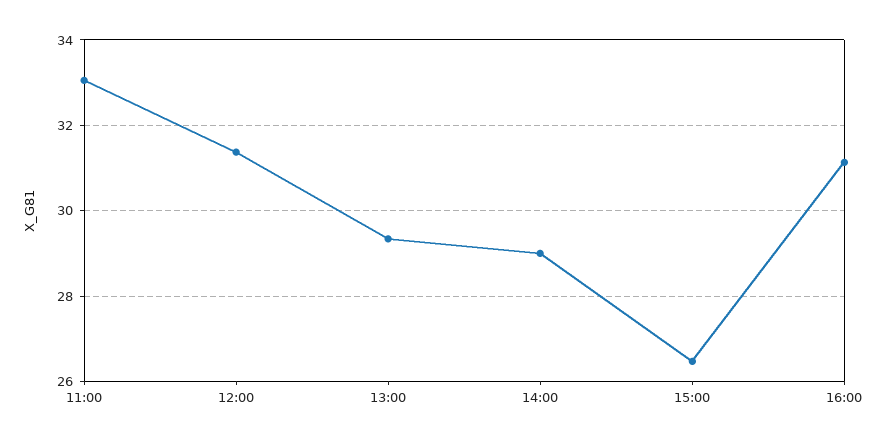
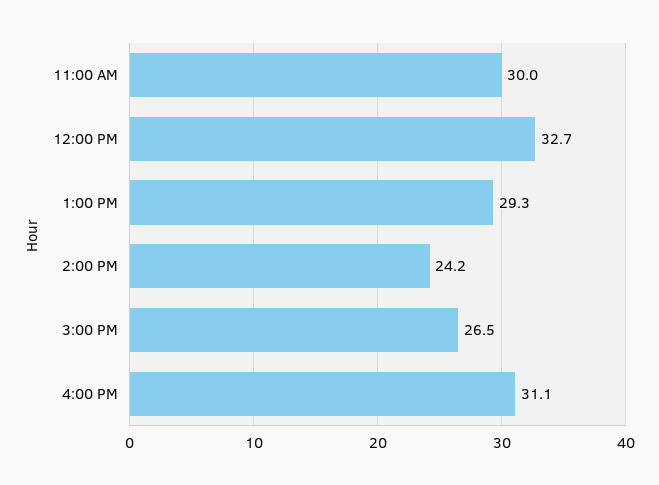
  {
-   "11:00": 33,
+   "11:00": 30,
-   "12:00": 31.4,
+   "12:00": 32.7,
    "13:00": 29.3,
-   "14:00": 29,
+   "14:00": 24.2,
    "15:00": 26.5,
    "16:00": 31.1
  }

